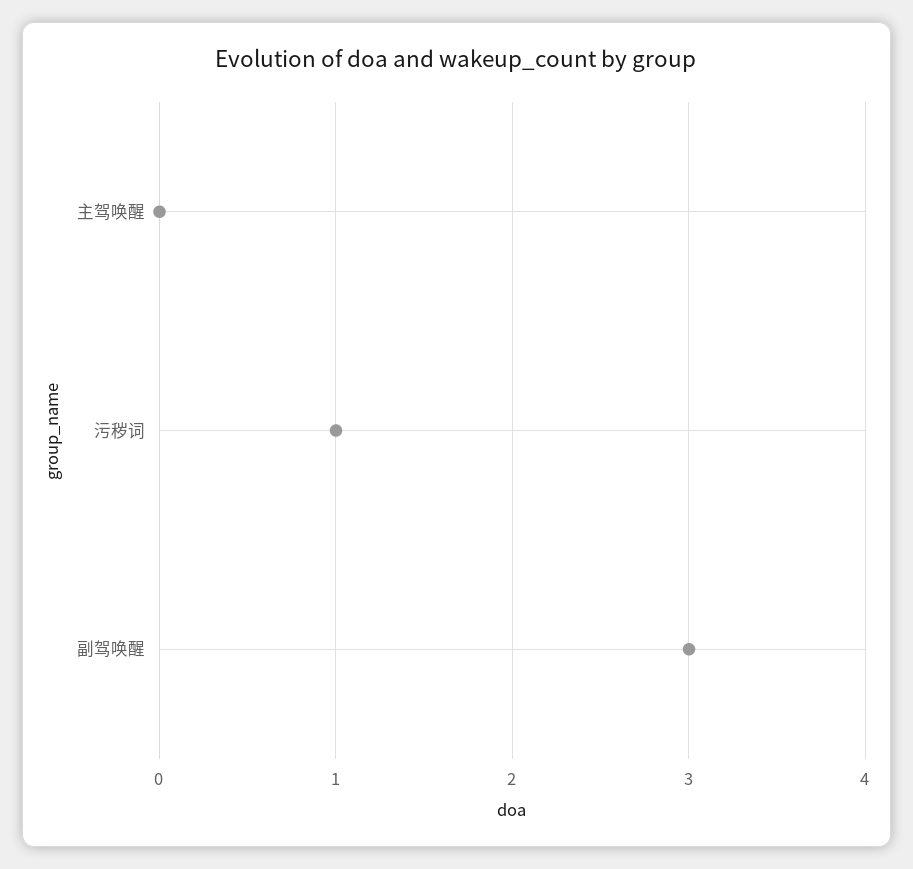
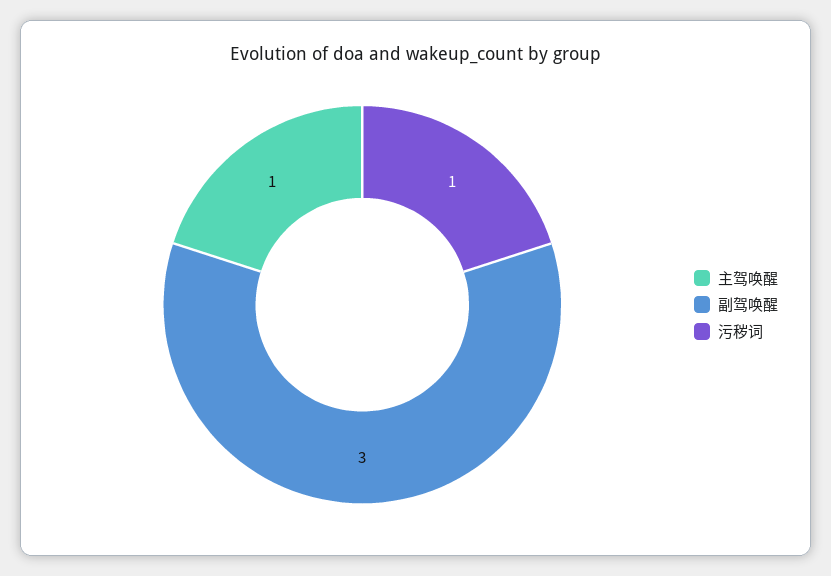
  {
-   "主驾唤醒": 0,
+   "主驾唤醒": 1,
    "污秽词": 1,
    "副驾唤醒": 3
  }

